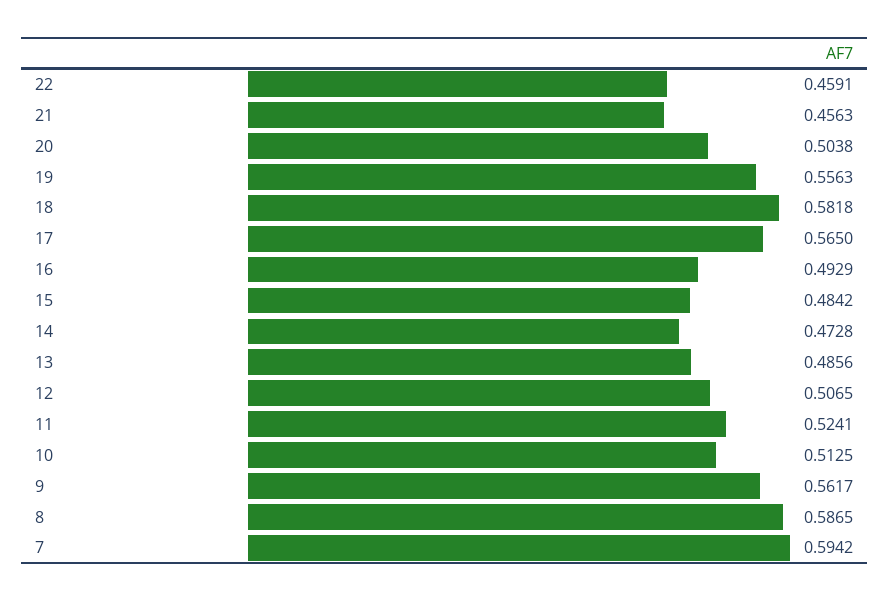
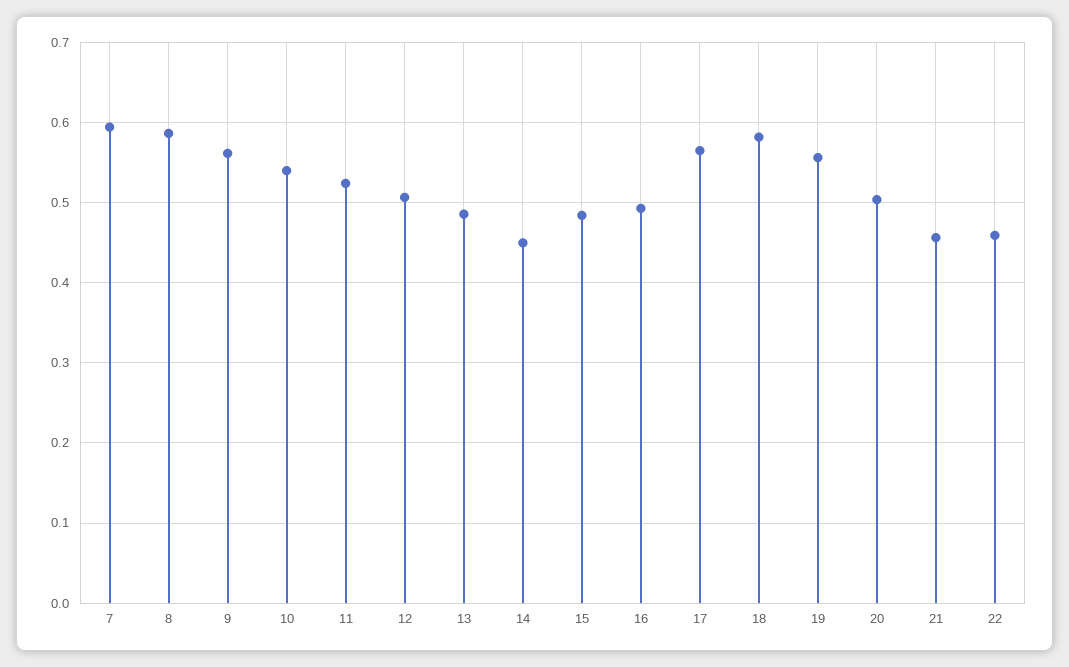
  {
    "22": 0.4591,
    "21": 0.4563,
    "20": 0.5038,
    "19": 0.5563,
    "18": 0.5818,
    "17": 0.565,
    "16": 0.4929,
    "15": 0.4842,
-   "14": 0.4728,
+   "14": 0.45,
    "13": 0.4856,
    "12": 0.5065,
    "11": 0.5241,
-   "10": 0.5125,
+   "10": 0.54,
    "9": 0.5617,
    "8": 0.5865,
    "7": 0.5942
  }

